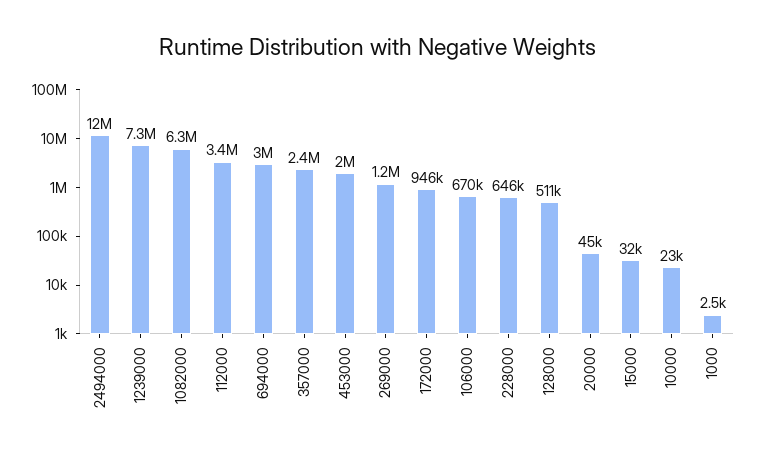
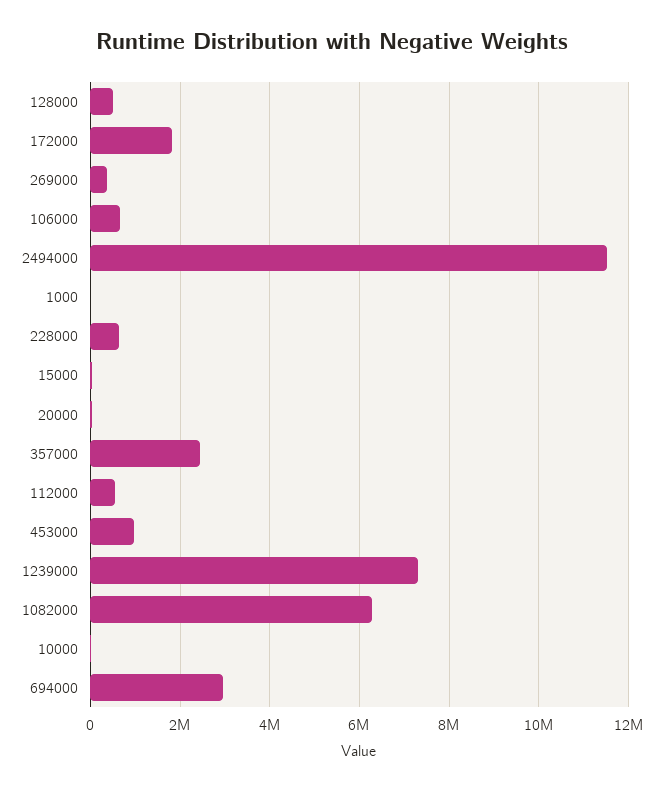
  {
    "2494000": 12000000,
    "1239000": 7300000,
    "1082000": 6300000,
-   "112000": 3400000,
+   "112000": 600000,
    "694000": 3000000,
    "357000": 2400000,
-   "453000": 2000000,
+   "453000": 1000000,
-   "269000": 1200000,
+   "269000": 400000,
-   "172000": 946000,
+   "172000": 1800000,
    "106000": 670000,
    "228000": 646000,
    "128000": 511000,
    "20000": 45000,
    "15000": 32000,
    "10000": 23000,
    "1000": 2500
  }

